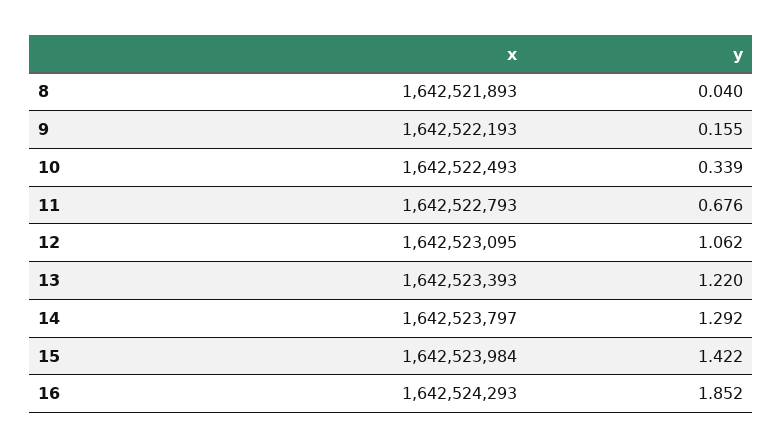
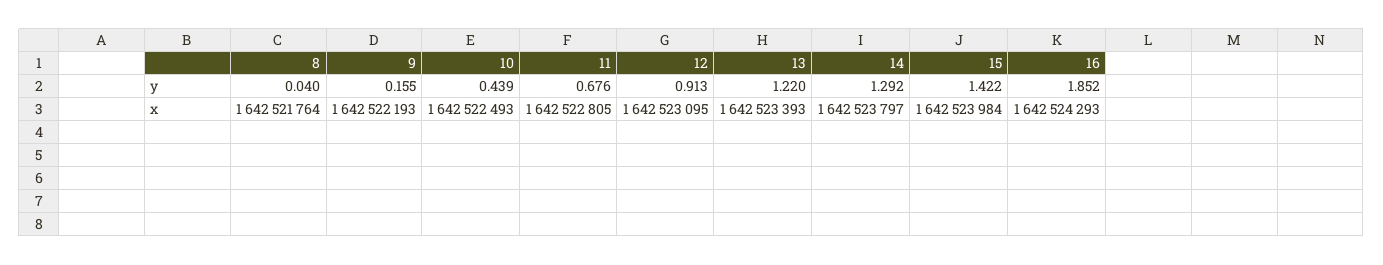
  {
    "x": {
-     "8": 1642521893,
+     "8": 1642521764,
      "9": 1642522193,
      "10": 1642522493,
-     "11": 1642522793,
+     "11": 1642522805,
      "12": 1642523095,
      "13": 1642523393,
      "14": 1642523797,
      "15": 1642523984,
      "16": 1642524293
    },
    "y": {
      "8": 0.04,
      "9": 0.155,
-     "10": 0.339,
+     "10": 0.439,
      "11": 0.676,
-     "12": 1.062,
+     "12": 0.913,
      "13": 1.22,
      "14": 1.292,
      "15": 1.422,
      "16": 1.852
    }
  }

